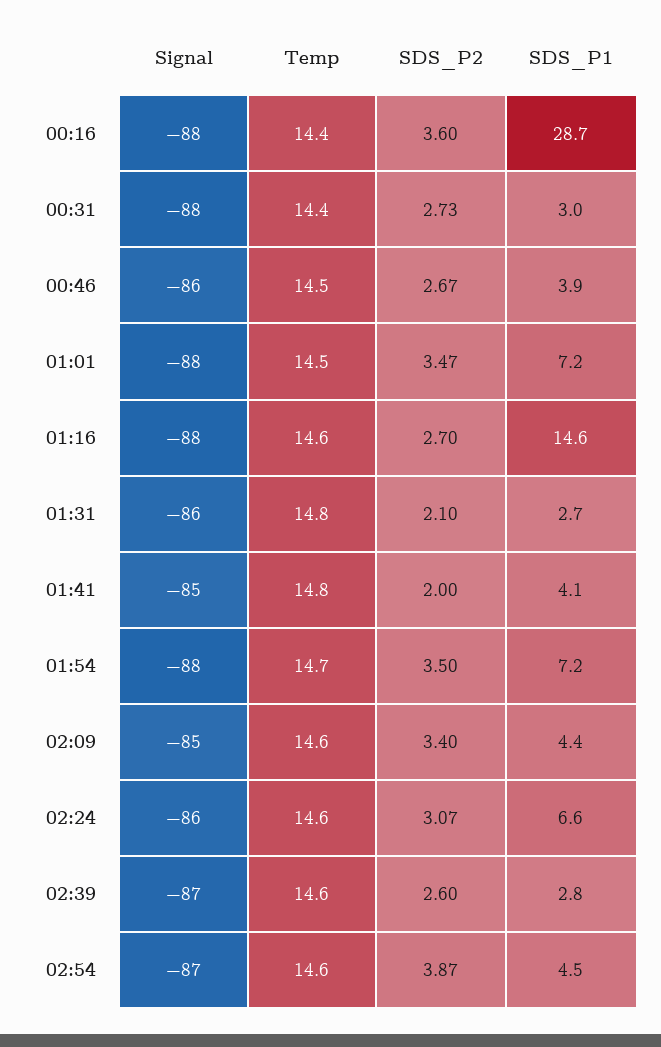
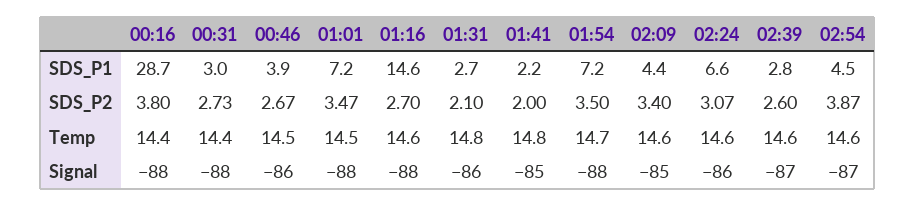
  {
    "Signal": {
      "00:16": -88,
      "00:31": -88,
      "00:46": -86,
      "01:01": -88,
      "01:16": -88,
      "01:31": -86,
      "01:41": -85,
      "01:54": -88,
      "02:09": -85,
      "02:24": -86,
      "02:39": -87,
      "02:54": -87
    },
    "Temp": {
      "00:16": 14.4,
      "00:31": 14.4,
      "00:46": 14.5,
      "01:01": 14.5,
      "01:16": 14.6,
      "01:31": 14.8,
      "01:41": 14.8,
      "01:54": 14.7,
      "02:09": 14.6,
      "02:24": 14.6,
      "02:39": 14.6,
      "02:54": 14.6
    },
    "SDS_P2": {
-     "00:16": 3.6,
+     "00:16": 3.8,
      "00:31": 2.73,
      "00:46": 2.67,
      "01:01": 3.47,
      "01:16": 2.7,
      "01:31": 2.1,
      "01:41": 2,
      "01:54": 3.5,
      "02:09": 3.4,
      "02:24": 3.07,
      "02:39": 2.6,
      "02:54": 3.87
    },
    "SDS_P1": {
      "00:16": 28.7,
      "00:31": 3,
      "00:46": 3.9,
      "01:01": 7.2,
      "01:16": 14.6,
      "01:31": 2.7,
-     "01:41": 4.1,
+     "01:41": 2.2,
      "01:54": 7.2,
      "02:09": 4.4,
      "02:24": 6.6,
      "02:39": 2.8,
      "02:54": 4.5
    }
  }

